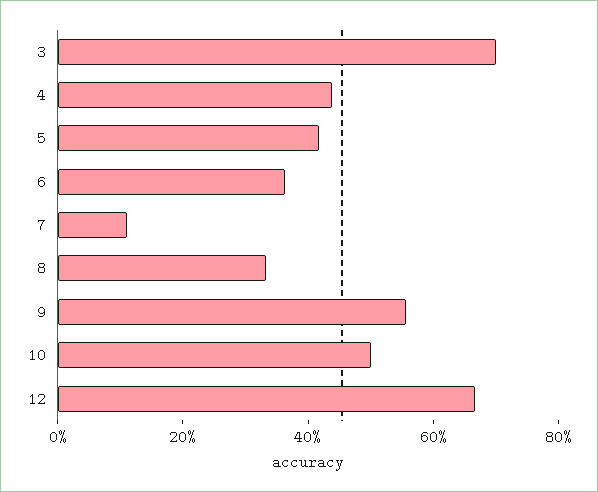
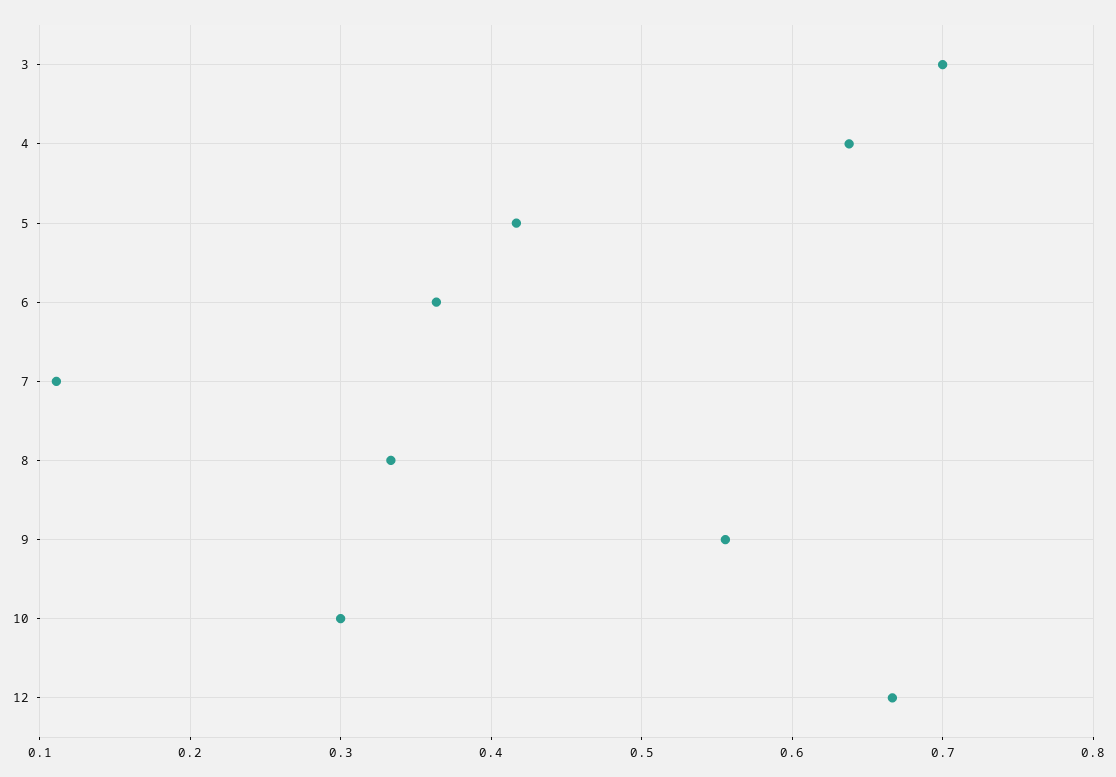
  {
    "3": 0.7,
-   "4": 0.45,
+   "4": 0.64,
    "5": 0.42,
    "6": 0.36,
    "7": 0.11,
    "8": 0.33,
    "9": 0.56,
-   "10": 0.5,
+   "10": 0.3,
    "12": 0.67
  }

